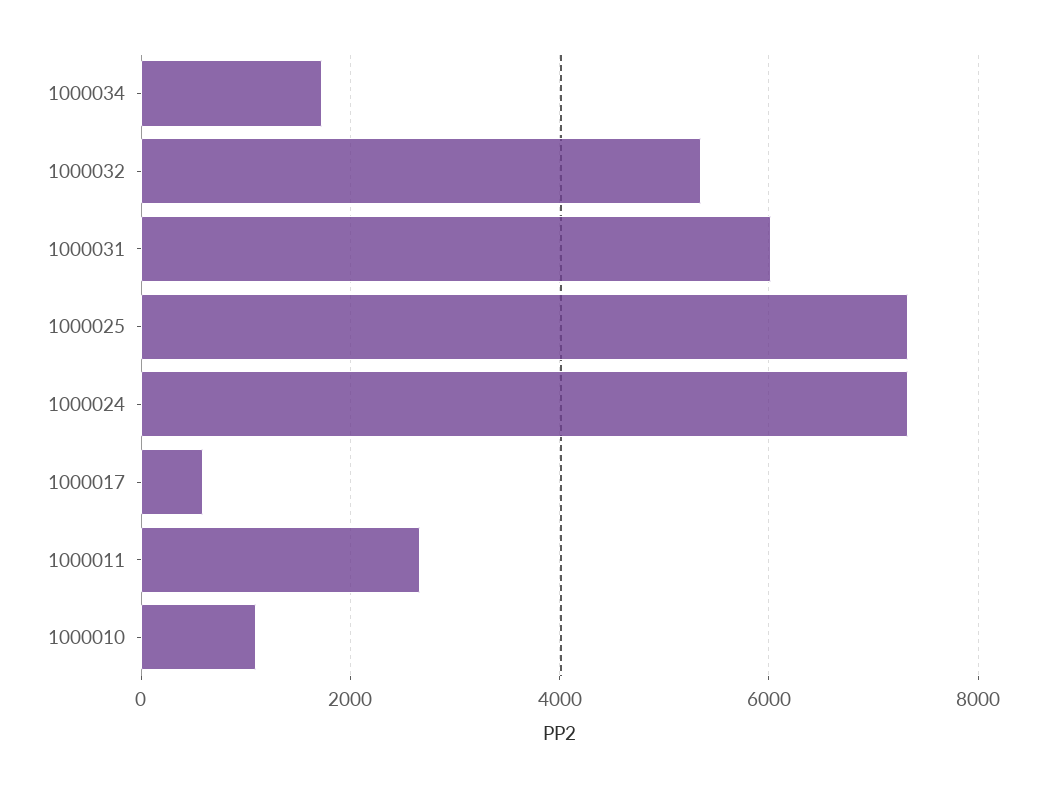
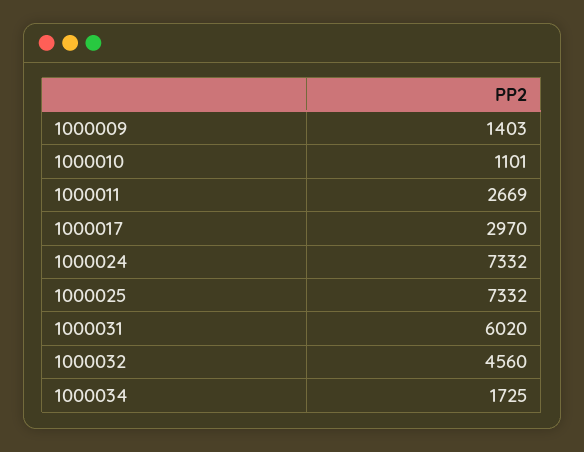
  {
    "1000034": 1725,
-   "1000032": 5400,
+   "1000032": 4560,
    "1000031": 6020,
    "1000025": 7332,
    "1000024": 7332,
-   "1000017": 600,
+   "1000017": 2970,
    "1000011": 2669,
-   "1000010": 1101
+   "1000010": 1101,
+   "1000009": 1403
  }

